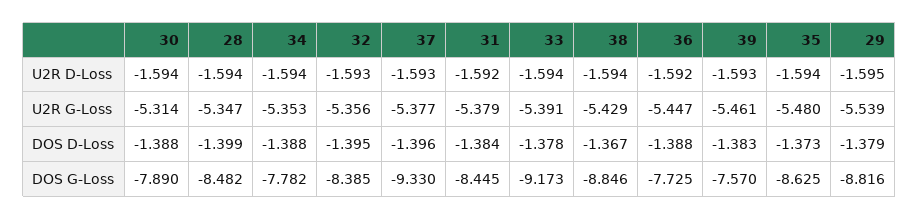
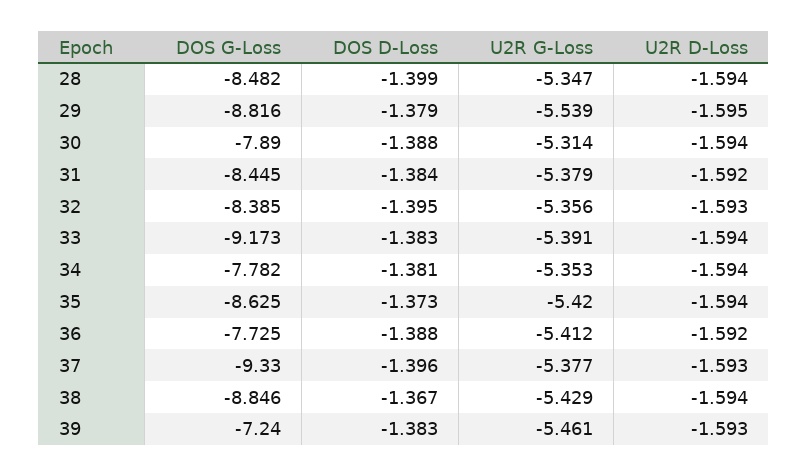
  {
    "30": {
      "U2R D-Loss": -1.594,
      "U2R G-Loss": -5.314,
      "DOS D-Loss": -1.388,
      "DOS G-Loss": -7.89
    },
    "28": {
      "U2R D-Loss": -1.594,
      "U2R G-Loss": -5.347,
      "DOS D-Loss": -1.399,
      "DOS G-Loss": -8.482
    },
    "34": {
      "U2R D-Loss": -1.594,
      "U2R G-Loss": -5.353,
-     "DOS D-Loss": -1.388,
+     "DOS D-Loss": -1.381,
      "DOS G-Loss": -7.782
    },
    "32": {
      "U2R D-Loss": -1.593,
      "U2R G-Loss": -5.356,
      "DOS D-Loss": -1.395,
      "DOS G-Loss": -8.385
    },
    "37": {
      "U2R D-Loss": -1.593,
      "U2R G-Loss": -5.377,
      "DOS D-Loss": -1.396,
      "DOS G-Loss": -9.33
    },
    "31": {
      "U2R D-Loss": -1.592,
      "U2R G-Loss": -5.379,
      "DOS D-Loss": -1.384,
      "DOS G-Loss": -8.445
    },
    "33": {
      "U2R D-Loss": -1.594,
      "U2R G-Loss": -5.391,
-     "DOS D-Loss": -1.378,
+     "DOS D-Loss": -1.383,
      "DOS G-Loss": -9.173
    },
    "38": {
      "U2R D-Loss": -1.594,
      "U2R G-Loss": -5.429,
      "DOS D-Loss": -1.367,
      "DOS G-Loss": -8.846
    },
    "36": {
      "U2R D-Loss": -1.592,
-     "U2R G-Loss": -5.447,
+     "U2R G-Loss": -5.412,
      "DOS D-Loss": -1.388,
      "DOS G-Loss": -7.725
    },
    "39": {
      "U2R D-Loss": -1.593,
      "U2R G-Loss": -5.461,
      "DOS D-Loss": -1.383,
-     "DOS G-Loss": -7.57
+     "DOS G-Loss": -7.24
    },
    "35": {
      "U2R D-Loss": -1.594,
-     "U2R G-Loss": -5.48,
+     "U2R G-Loss": -5.42,
      "DOS D-Loss": -1.373,
      "DOS G-Loss": -8.625
    },
    "29": {
      "U2R D-Loss": -1.595,
      "U2R G-Loss": -5.539,
      "DOS D-Loss": -1.379,
      "DOS G-Loss": -8.816
    }
  }

